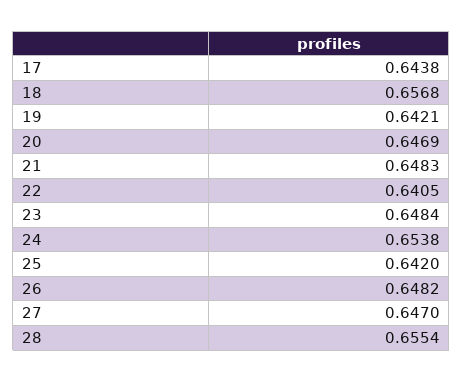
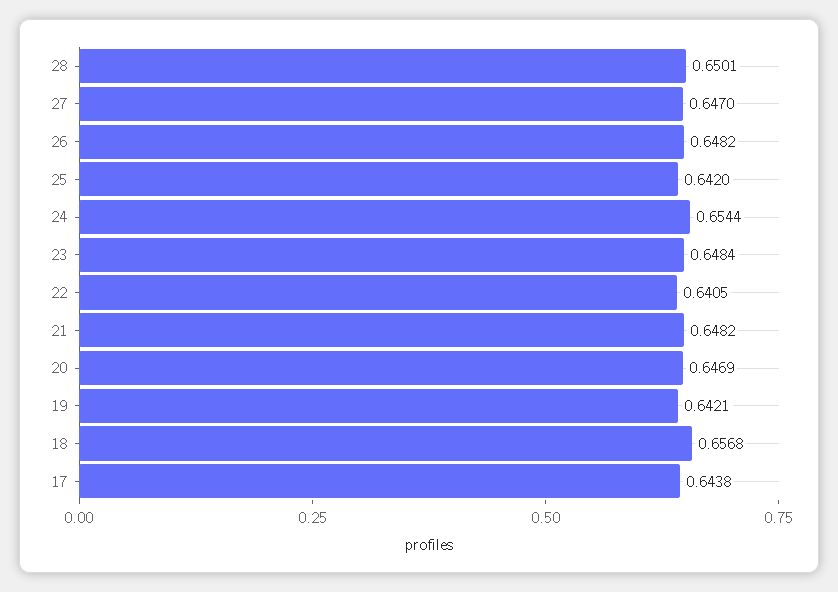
  {
    "17": 0.6438,
    "18": 0.6568,
    "19": 0.6421,
    "20": 0.6469,
-   "21": 0.6483,
+   "21": 0.6482,
    "22": 0.6405,
    "23": 0.6484,
-   "24": 0.6538,
+   "24": 0.6544,
    "25": 0.642,
    "26": 0.6482,
    "27": 0.647,
-   "28": 0.6554
+   "28": 0.6501
  }

